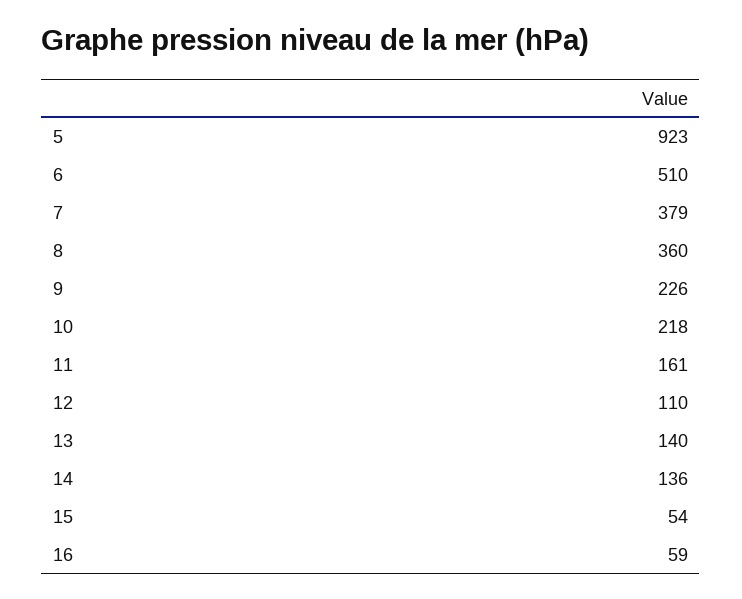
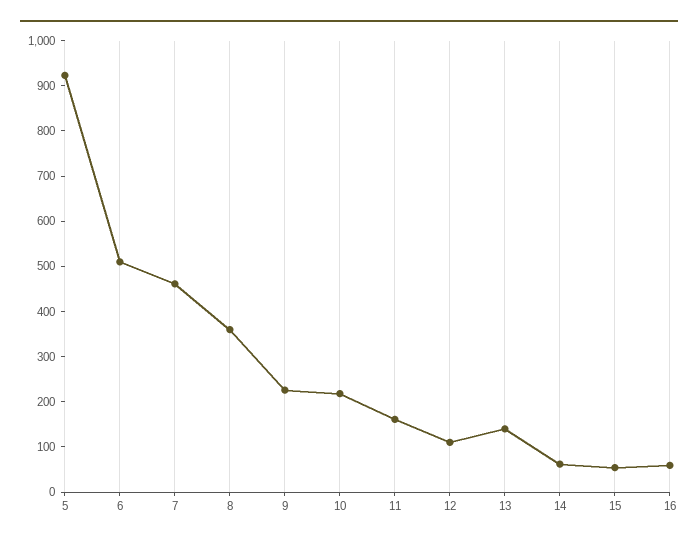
  {
    "5": 923,
    "6": 510,
-   "7": 379,
+   "7": 460,
    "8": 360,
    "9": 226,
    "10": 218,
    "11": 161,
    "12": 110,
    "13": 140,
-   "14": 136,
+   "14": 60,
    "15": 54,
    "16": 59
  }

